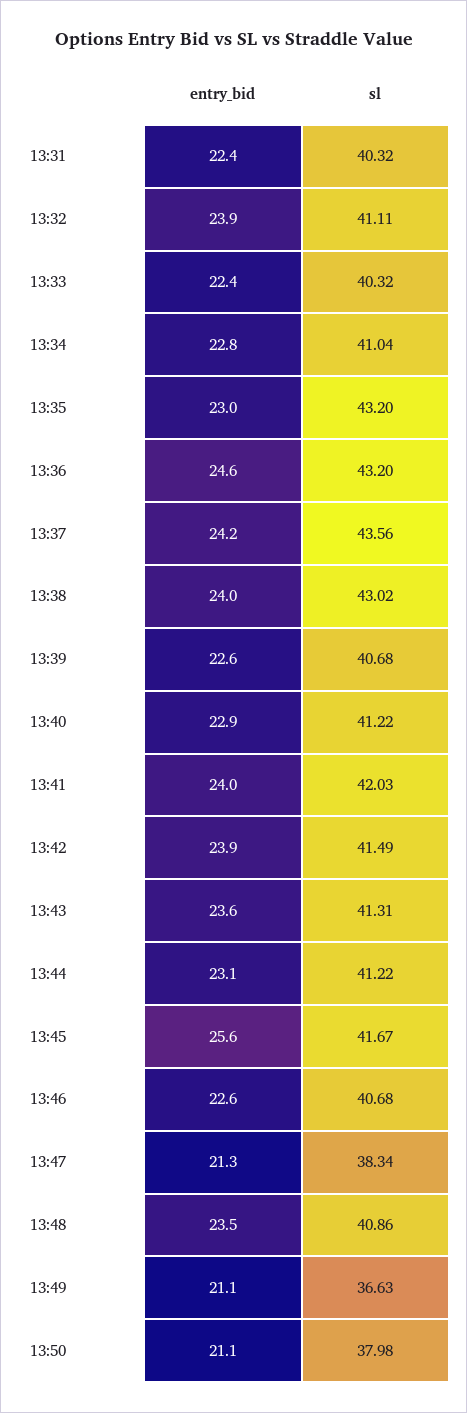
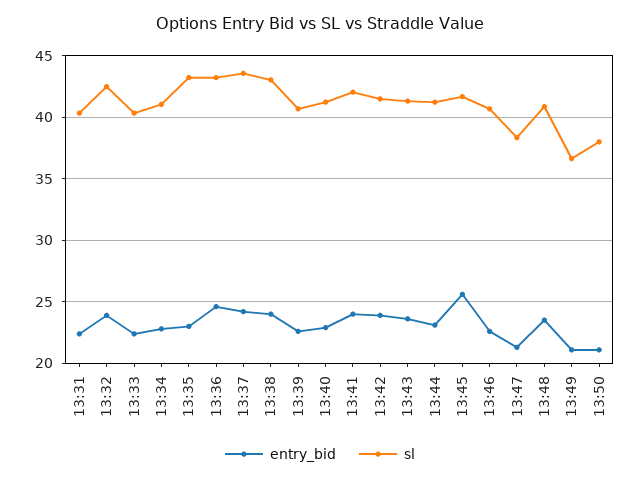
  {
    "entry_bid": {
      "13:31": 22.4,
      "13:32": 23.9,
      "13:33": 22.4,
      "13:34": 22.8,
      "13:35": 23,
      "13:36": 24.6,
      "13:37": 24.2,
      "13:38": 24,
      "13:39": 22.6,
      "13:40": 22.9,
      "13:41": 24,
      "13:42": 23.9,
      "13:43": 23.6,
      "13:44": 23.1,
      "13:45": 25.6,
      "13:46": 22.6,
      "13:47": 21.3,
      "13:48": 23.5,
      "13:49": 21.1,
      "13:50": 21.1
    },
    "sl": {
      "13:31": 40.32,
-     "13:32": 41.11,
+     "13:32": 42.5,
      "13:33": 40.32,
      "13:34": 41.04,
      "13:35": 43.2,
      "13:36": 43.2,
      "13:37": 43.56,
      "13:38": 43.02,
      "13:39": 40.68,
      "13:40": 41.22,
      "13:41": 42.03,
      "13:42": 41.49,
      "13:43": 41.31,
      "13:44": 41.22,
      "13:45": 41.67,
      "13:46": 40.68,
      "13:47": 38.34,
      "13:48": 40.86,
      "13:49": 36.63,
      "13:50": 37.98
    }
  }

